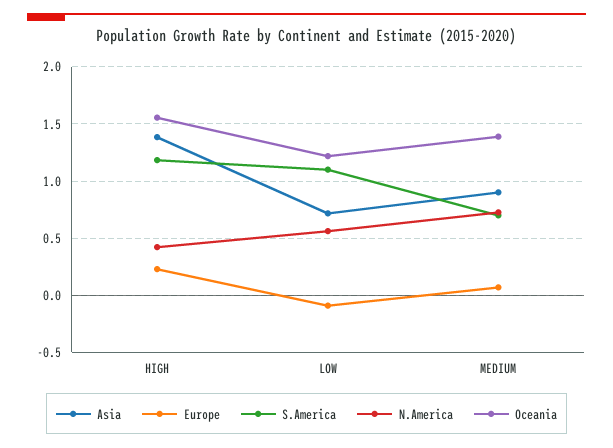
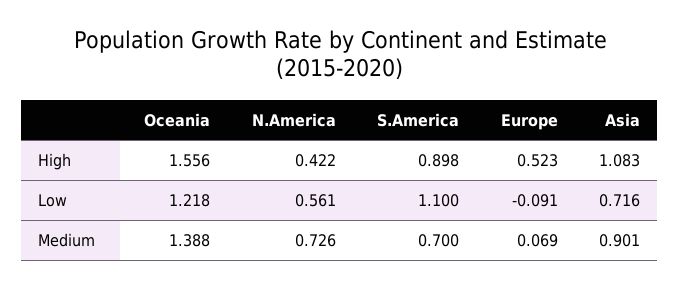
  {
    "Asia": {
-     "HIGH": 1.4,
+     "HIGH": 1.083,
      "LOW": 0.716,
      "MEDIUM": 0.901
    },
    "Europe": {
-     "HIGH": 0.2,
+     "HIGH": 0.523,
      "LOW": -0.091,
      "MEDIUM": 0.069
    },
    "S.America": {
-     "HIGH": 1.2,
+     "HIGH": 0.898,
      "LOW": 1.1,
      "MEDIUM": 0.7
    },
    "N.America": {
      "HIGH": 0.422,
      "LOW": 0.561,
      "MEDIUM": 0.726
    },
    "Oceania": {
      "HIGH": 1.556,
      "LOW": 1.218,
      "MEDIUM": 1.388
    }
  }

